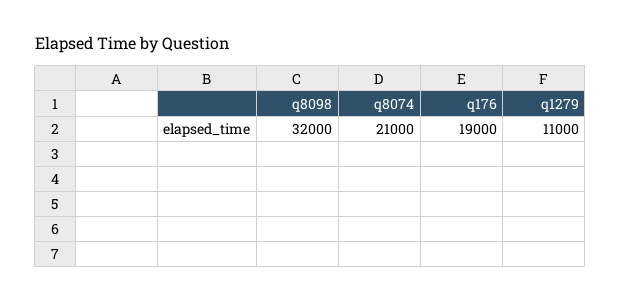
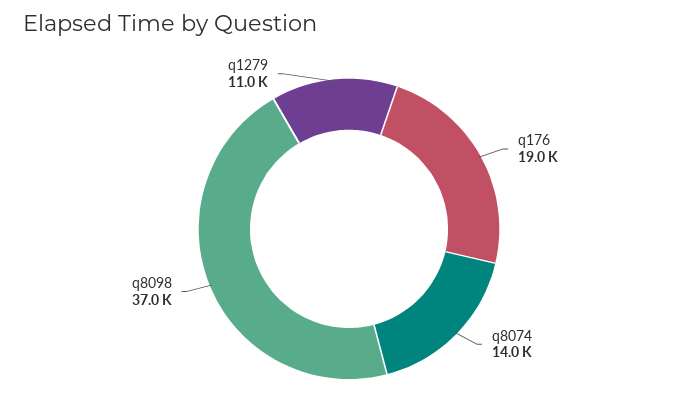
  {
-   "q8098": 32000,
+   "q8098": 37000,
-   "q8074": 21000,
+   "q8074": 14000,
    "q176": 19000,
    "q1279": 11000
  }

